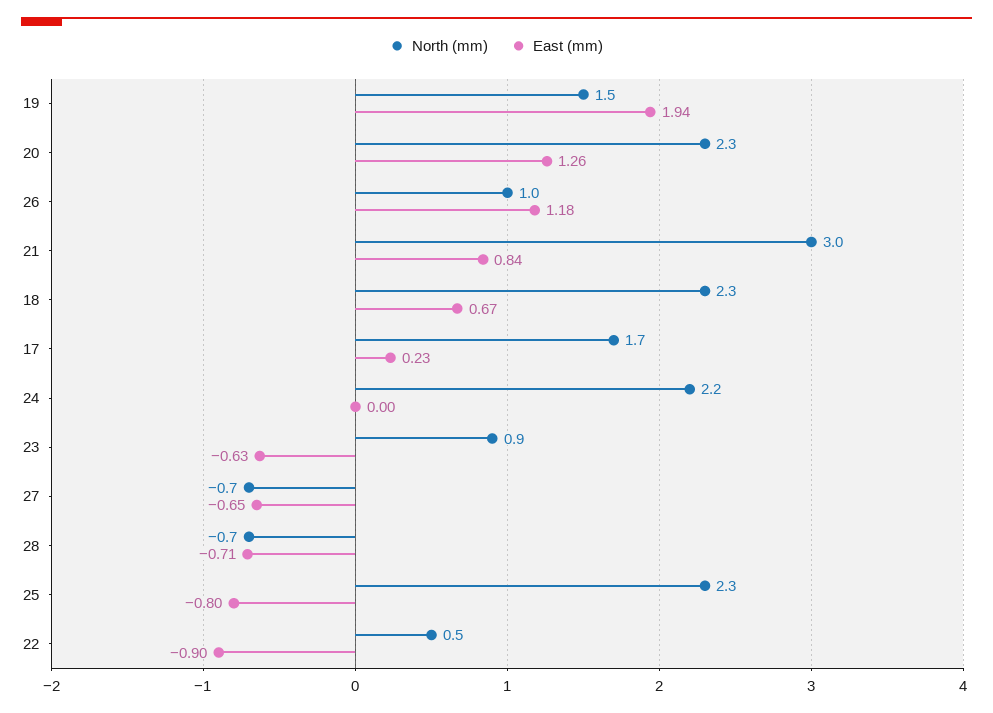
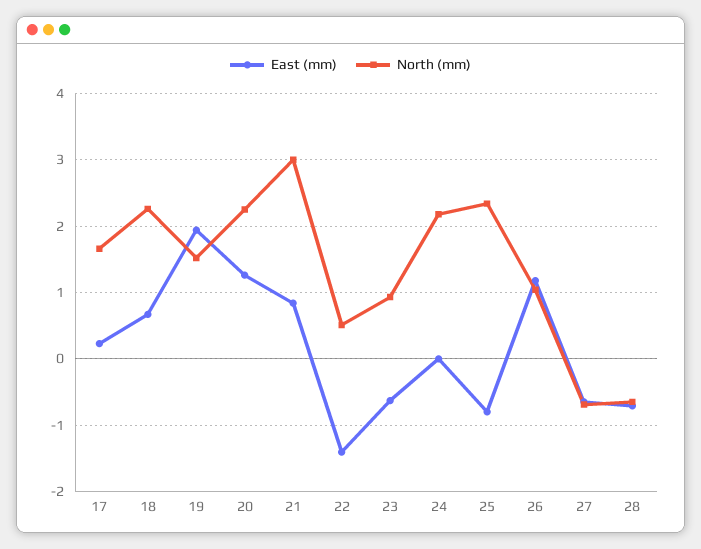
  {
    "North (mm)": {
      "19": 1.5,
      "20": 2.3,
      "26": 1,
      "21": 3,
      "18": 2.3,
      "17": 1.7,
      "24": 2.2,
      "23": 0.9,
      "27": -0.7,
      "28": -0.7,
      "25": 2.3,
      "22": 0.5
    },
    "East (mm)": {
      "19": 1.94,
      "20": 1.26,
      "26": 1.18,
      "21": 0.84,
      "18": 0.67,
      "17": 0.23,
      "24": 0,
      "23": -0.63,
      "27": -0.65,
      "28": -0.71,
      "25": -0.8,
-     "22": -0.9
+     "22": -1.4
    }
  }

